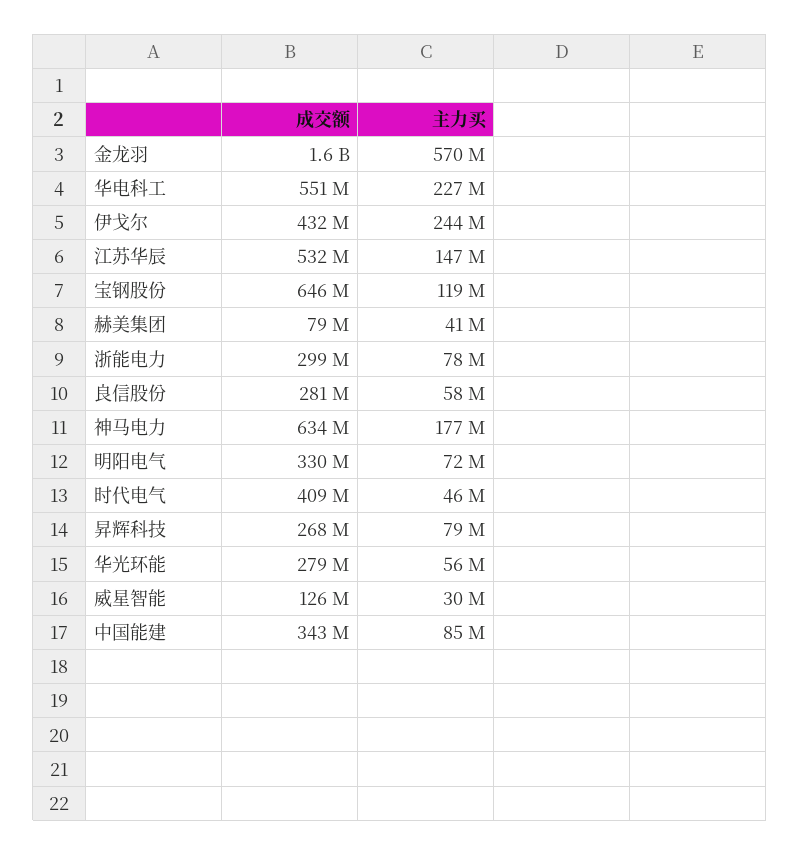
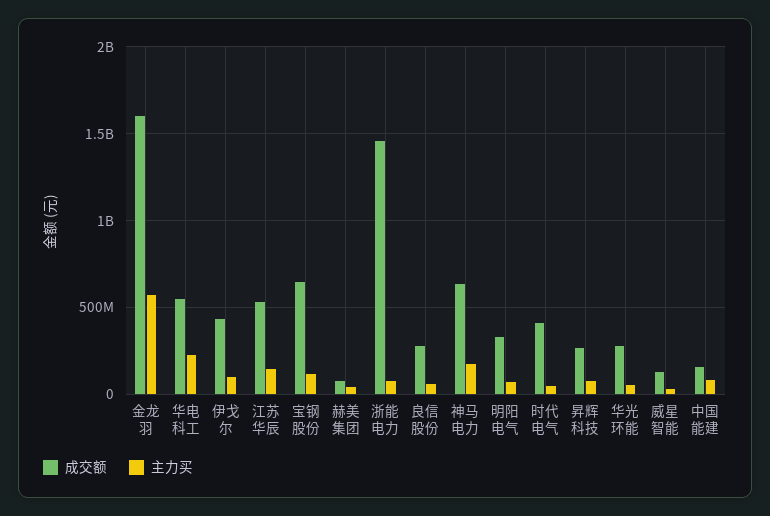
  {
    "成交额": {
      "金龙羽": 1600000000,
      "华电科工": 551000000,
      "伊戈尔": 432000000,
      "江苏华辰": 532000000,
      "宝钢股份": 646000000,
      "赫美集团": 79000000,
-     "浙能电力": 299000000,
+     "浙能电力": 1450000000,
      "良信股份": 281000000,
      "神马电力": 634000000,
      "明阳电气": 330000000,
      "时代电气": 409000000,
      "昇辉科技": 268000000,
      "华光环能": 279000000,
      "威星智能": 126000000,
-     "中国能建": 343000000
+     "中国能建": 150000000
    },
    "主力买": {
      "金龙羽": 570000000,
      "华电科工": 227000000,
-     "伊戈尔": 244000000,
+     "伊戈尔": 100000000,
      "江苏华辰": 147000000,
      "宝钢股份": 119000000,
      "赫美集团": 41000000,
      "浙能电力": 78000000,
      "良信股份": 58000000,
      "神马电力": 177000000,
      "明阳电气": 72000000,
      "时代电气": 46000000,
      "昇辉科技": 79000000,
      "华光环能": 56000000,
      "威星智能": 30000000,
      "中国能建": 85000000
    }
  }

